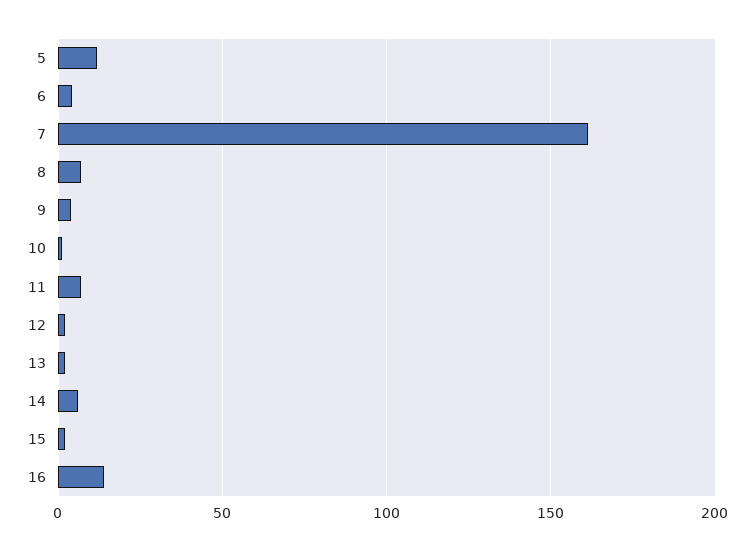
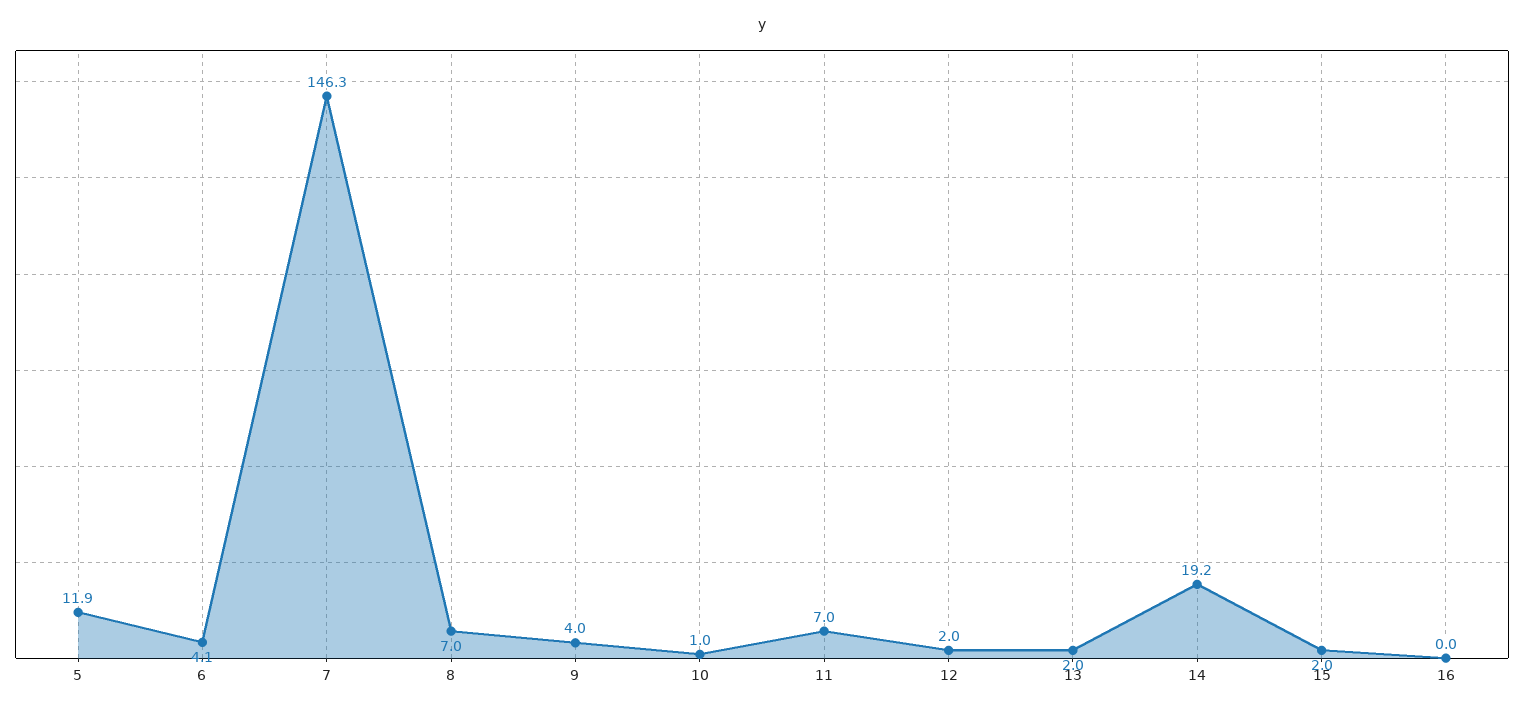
  {
    "5": 11.9,
    "6": 4.1,
-   "7": 160,
+   "7": 146.3,
    "8": 7,
    "9": 4,
    "10": 1,
    "11": 7,
    "12": 2,
    "13": 2,
-   "14": 5,
+   "14": 19.2,
    "15": 2,
-   "16": 15
+   "16": 0
  }

